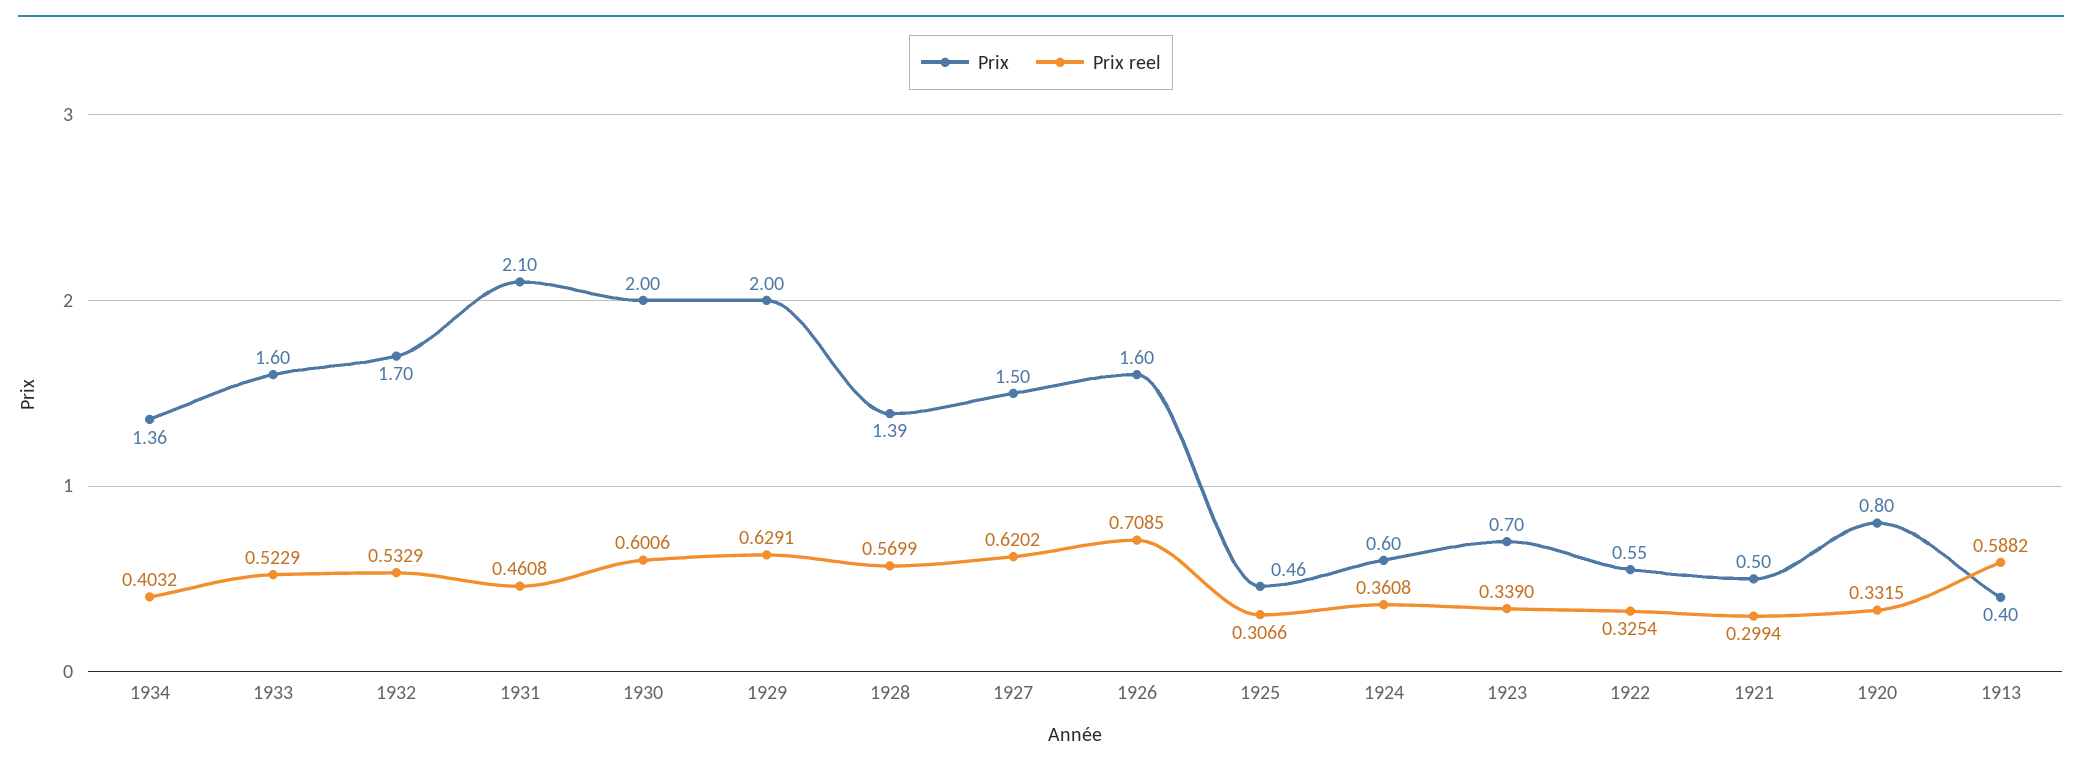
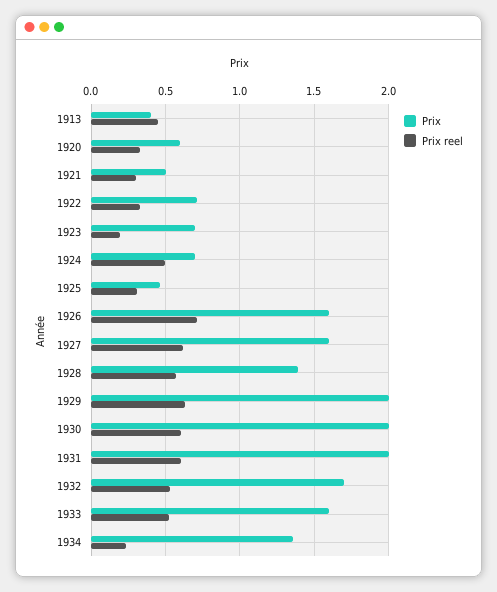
  {
    "Prix": {
      "1934": 1.36,
      "1933": 1.6,
      "1932": 1.7,
-     "1931": 2.1,
+     "1931": 2,
      "1930": 2,
      "1929": 2,
      "1928": 1.39,
-     "1927": 1.5,
+     "1927": 1.6,
      "1926": 1.6,
      "1925": 0.46,
-     "1924": 0.6,
+     "1924": 0.7,
      "1923": 0.7,
-     "1922": 0.55,
+     "1922": 0.7,
      "1921": 0.5,
-     "1920": 0.8,
+     "1920": 0.6,
      "1913": 0.4
    },
    "Prix reel": {
-     "1934": 0.4032,
+     "1934": 0.25,
      "1933": 0.5229,
      "1932": 0.5329,
-     "1931": 0.4608,
+     "1931": 0.6,
      "1930": 0.6006,
      "1929": 0.6291,
      "1928": 0.5699,
      "1927": 0.6202,
      "1926": 0.7085,
      "1925": 0.3066,
-     "1924": 0.3608,
+     "1924": 0.5,
-     "1923": 0.339,
+     "1923": 0.2,
      "1922": 0.3254,
      "1921": 0.2994,
      "1920": 0.3315,
-     "1913": 0.5882
+     "1913": 0.45
    }
  }

